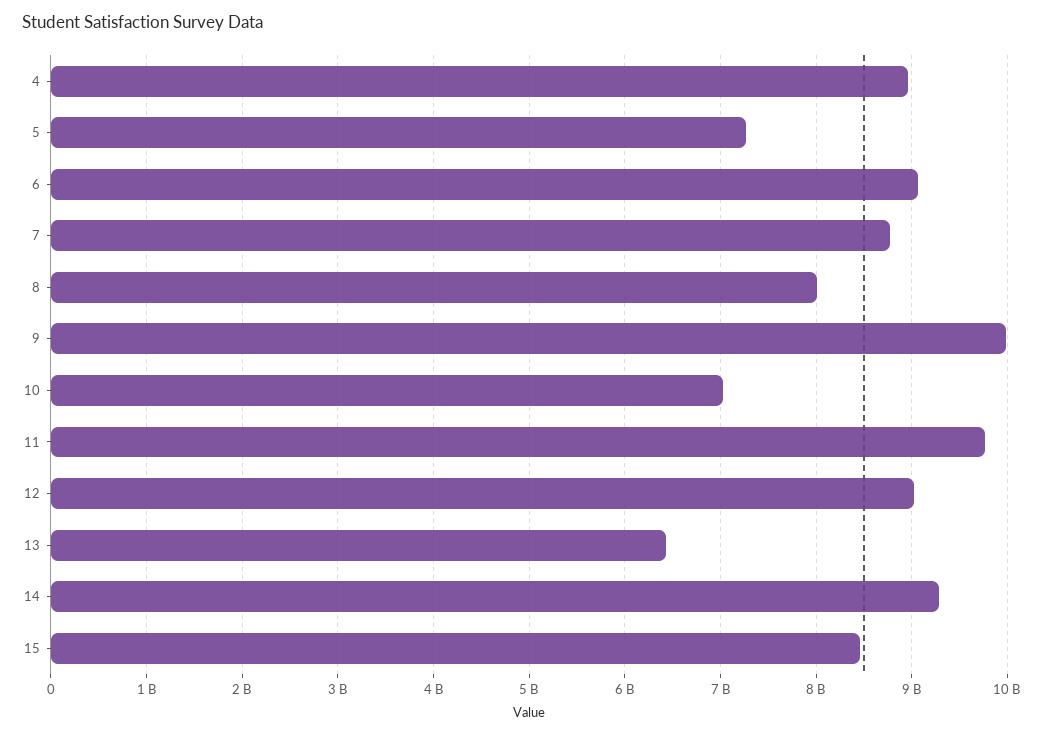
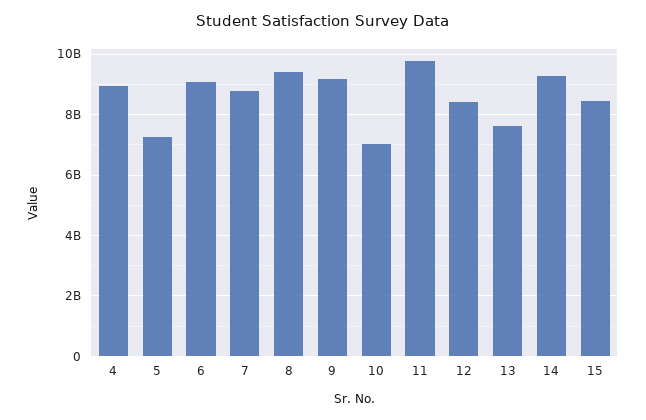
  {
    "4": 9000000000,
    "5": 7300000000,
    "6": 9100000000,
    "7": 8800000000,
-   "8": 8000000000,
+   "8": 9400000000,
-   "9": 10000000000,
+   "9": 9200000000,
    "10": 7000000000,
    "11": 9800000000,
-   "12": 9000000000,
+   "12": 8400000000,
-   "13": 6400000000,
+   "13": 7600000000,
    "14": 9300000000,
    "15": 8500000000
  }

